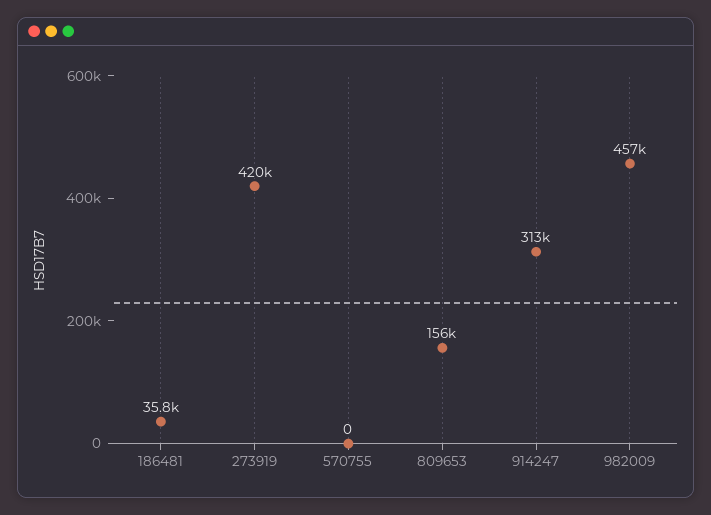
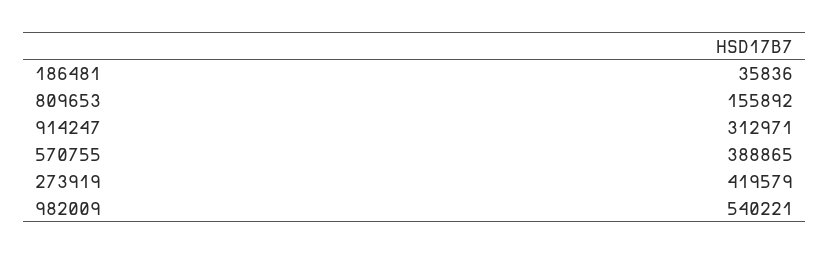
  {
    "186481": 35836,
    "273919": 419579,
-   "570755": 0,
+   "570755": 388865,
    "809653": 155892,
    "914247": 312971,
-   "982009": 457000
+   "982009": 540221
  }

